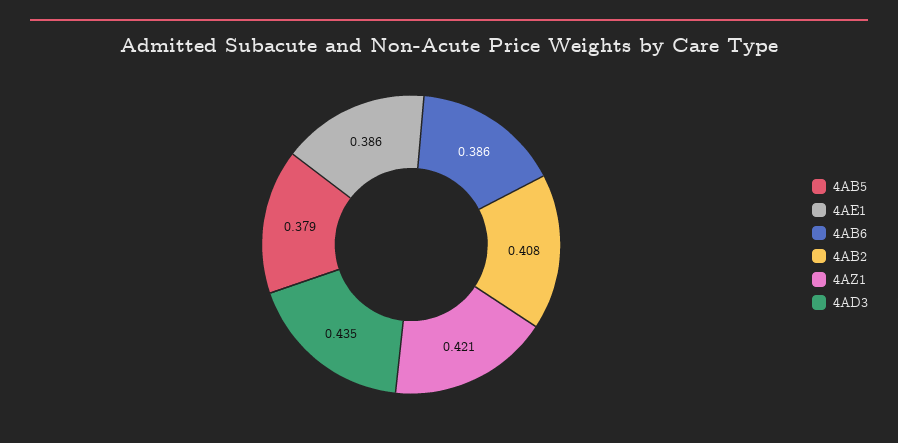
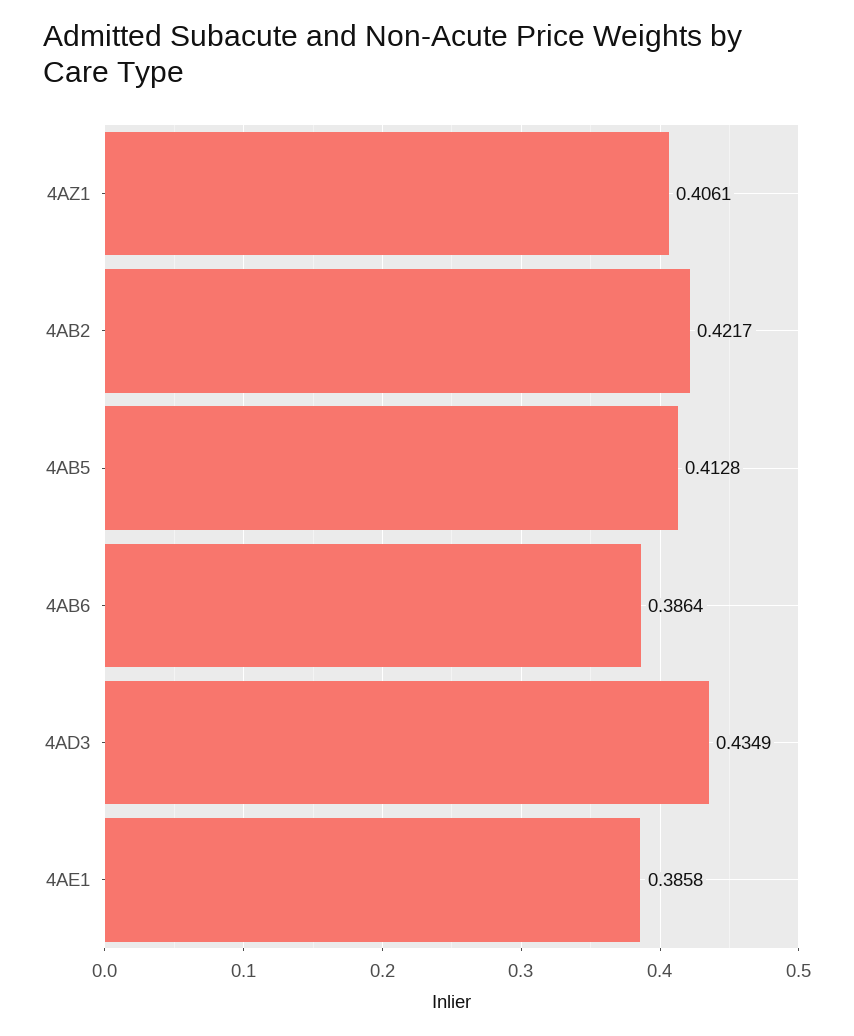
  {
-   "4AB5": 0.379,
+   "4AB5": 0.4128,
    "4AE1": 0.3858,
    "4AB6": 0.3864,
-   "4AB2": 0.408,
+   "4AB2": 0.4217,
-   "4AZ1": 0.421,
+   "4AZ1": 0.4061,
    "4AD3": 0.4349
  }

